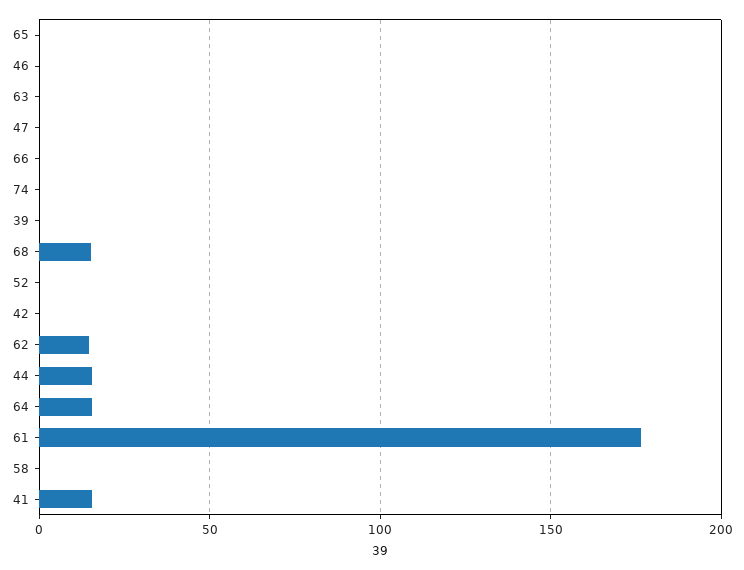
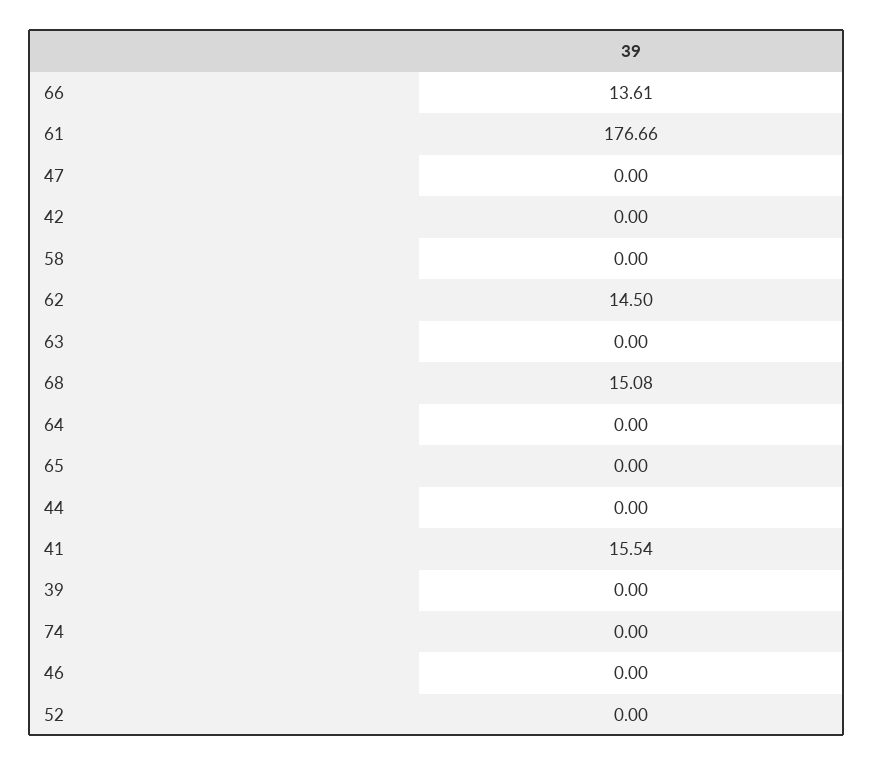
  {
    "65": 0,
    "46": 0,
    "63": 0,
    "47": 0,
-   "66": 0,
+   "66": 13.61,
    "74": 0,
    "39": 0,
    "68": 15.08,
    "52": 0,
    "42": 0,
    "62": 14.5,
-   "44": 15,
+   "44": 0,
-   "64": 15,
+   "64": 0,
    "61": 176.66,
    "58": 0,
    "41": 15.54
  }

